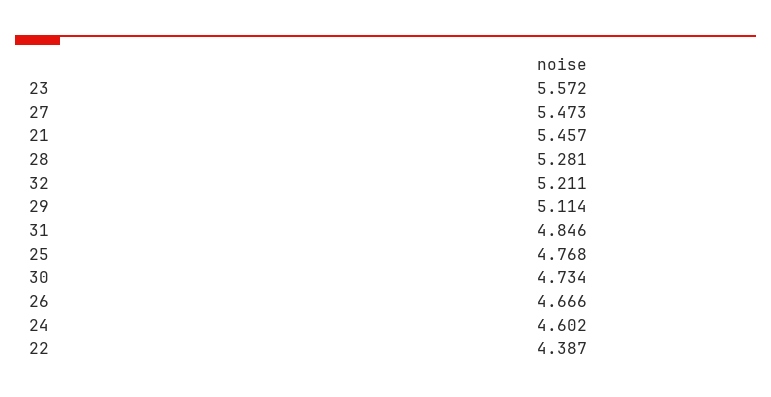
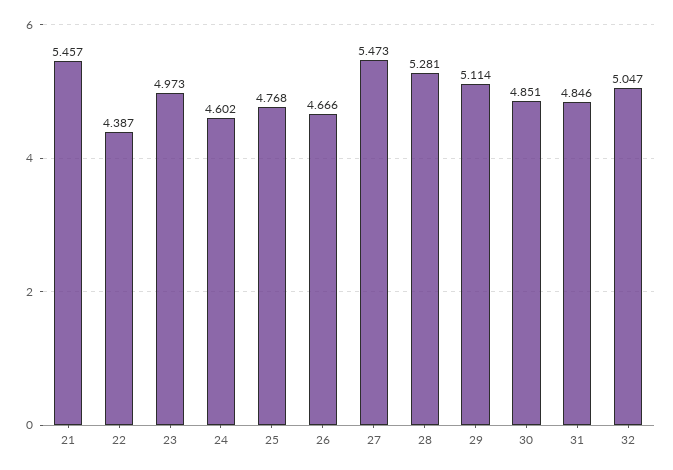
  {
-   "23": 5.572,
+   "23": 4.973,
    "27": 5.473,
    "21": 5.457,
    "28": 5.281,
-   "32": 5.211,
+   "32": 5.047,
    "29": 5.114,
    "31": 4.846,
    "25": 4.768,
-   "30": 4.734,
+   "30": 4.851,
    "26": 4.666,
    "24": 4.602,
    "22": 4.387
  }

